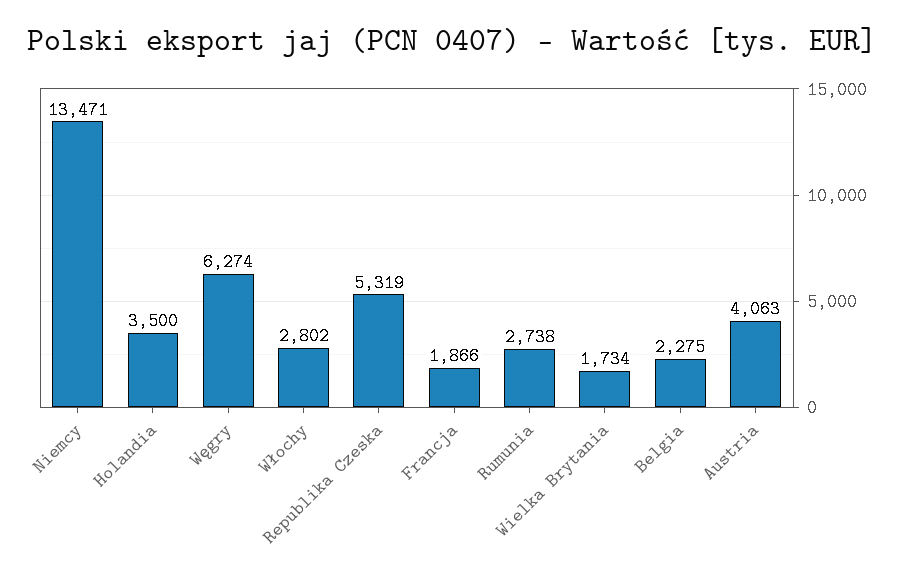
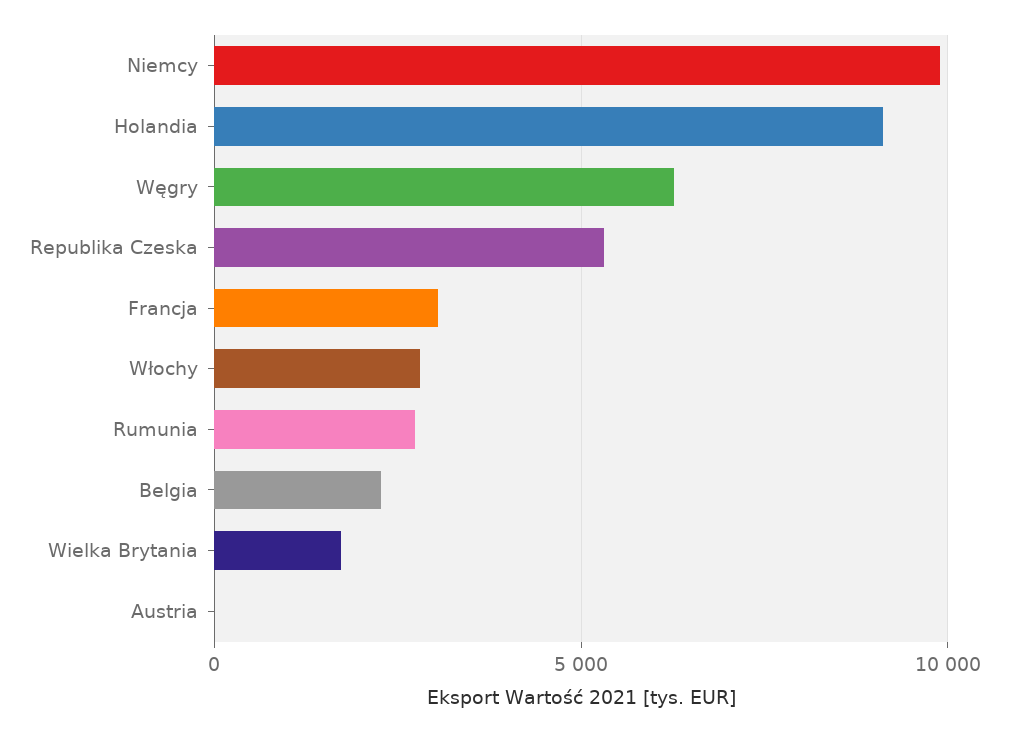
  {
-   "Niemcy": 13471,
+   "Niemcy": 10000,
-   "Holandia": 3500,
+   "Holandia": 9000,
    "Węgry": 6274,
    "Włochy": 2802,
    "Republika Czeska": 5319,
-   "Francja": 1866,
+   "Francja": 3000,
    "Rumunia": 2738,
    "Wielka Brytania": 1734,
    "Belgia": 2275,
-   "Austria": 4063
+   "Austria": 0
  }

